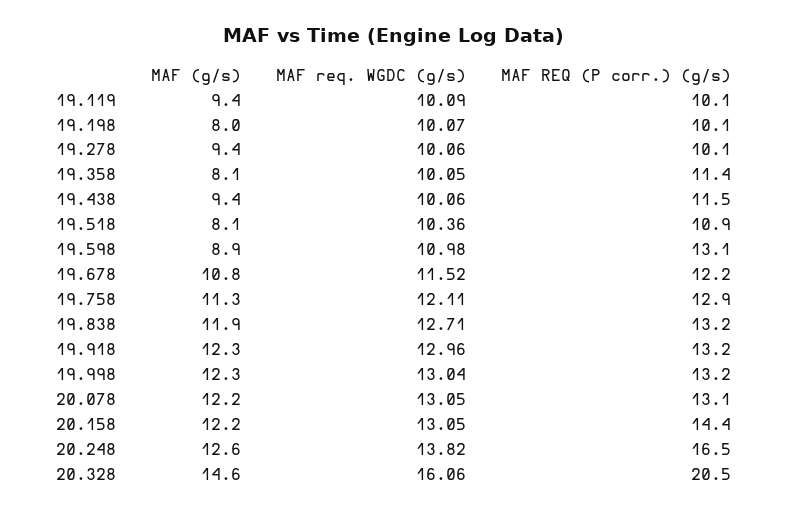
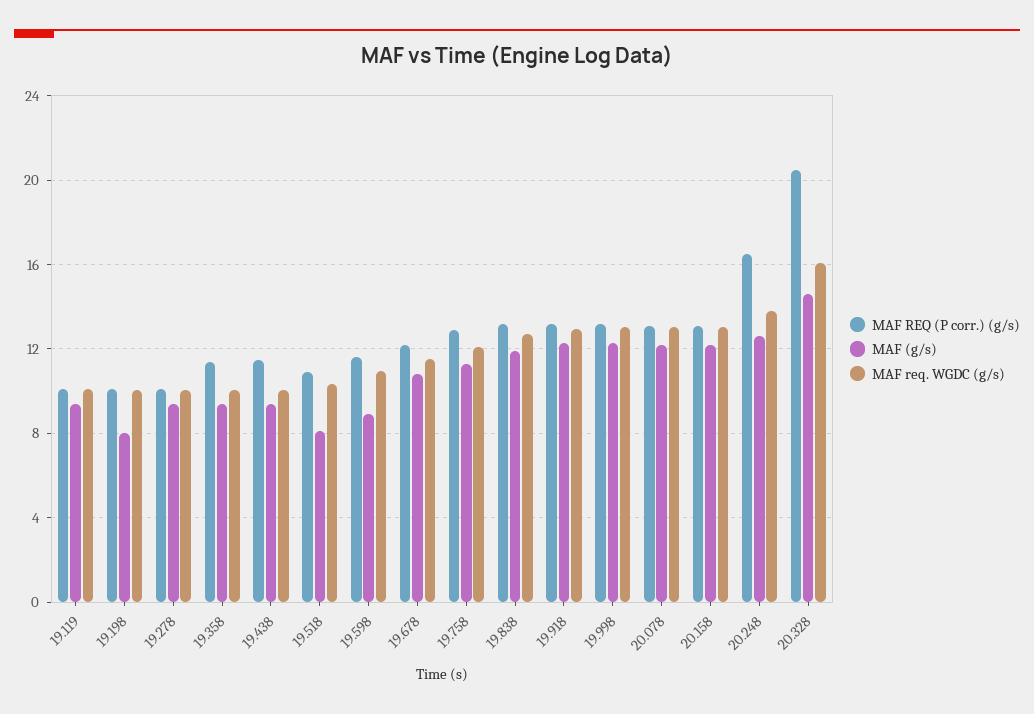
  {
    "MAF (g/s)": {
      "19.119": 9.4,
      "19.198": 8,
      "19.278": 9.4,
-     "19.358": 8.1,
+     "19.358": 9.5,
      "19.438": 9.4,
      "19.518": 8.1,
      "19.598": 8.9,
      "19.678": 10.8,
      "19.758": 11.3,
      "19.838": 11.9,
      "19.918": 12.3,
      "19.998": 12.3,
      "20.078": 12.2,
      "20.158": 12.2,
      "20.248": 12.6,
      "20.328": 14.6
    },
    "MAF req. WGDC (g/s)": {
      "19.119": 10.09,
      "19.198": 10.07,
      "19.278": 10.06,
      "19.358": 10.05,
      "19.438": 10.06,
      "19.518": 10.36,
      "19.598": 10.98,
      "19.678": 11.52,
      "19.758": 12.11,
      "19.838": 12.71,
      "19.918": 12.96,
      "19.998": 13.04,
      "20.078": 13.05,
      "20.158": 13.05,
      "20.248": 13.82,
      "20.328": 16.06
    },
    "MAF REQ (P corr.) (g/s)": {
      "19.119": 10.1,
      "19.198": 10.1,
      "19.278": 10.1,
      "19.358": 11.4,
      "19.438": 11.5,
      "19.518": 10.9,
-     "19.598": 13.1,
+     "19.598": 11.5,
      "19.678": 12.2,
      "19.758": 12.9,
      "19.838": 13.2,
      "19.918": 13.2,
      "19.998": 13.2,
      "20.078": 13.1,
-     "20.158": 14.4,
+     "20.158": 13,
      "20.248": 16.5,
      "20.328": 20.5
    }
  }

